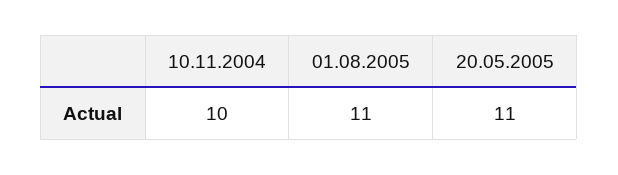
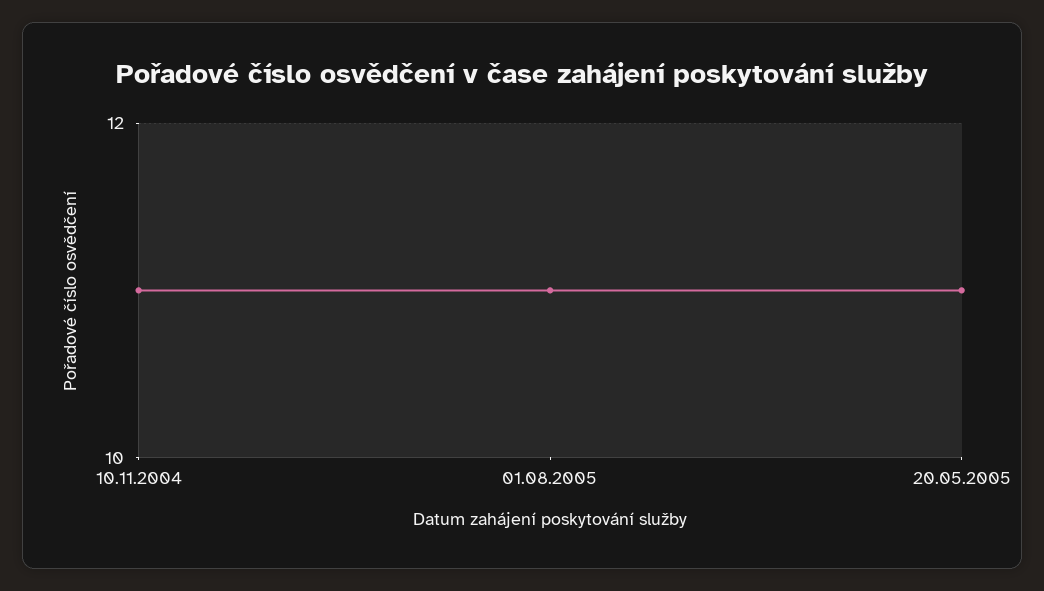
  {
-   "10.11.2004": 10,
+   "10.11.2004": 11,
    "01.08.2005": 11,
    "20.05.2005": 11
  }

